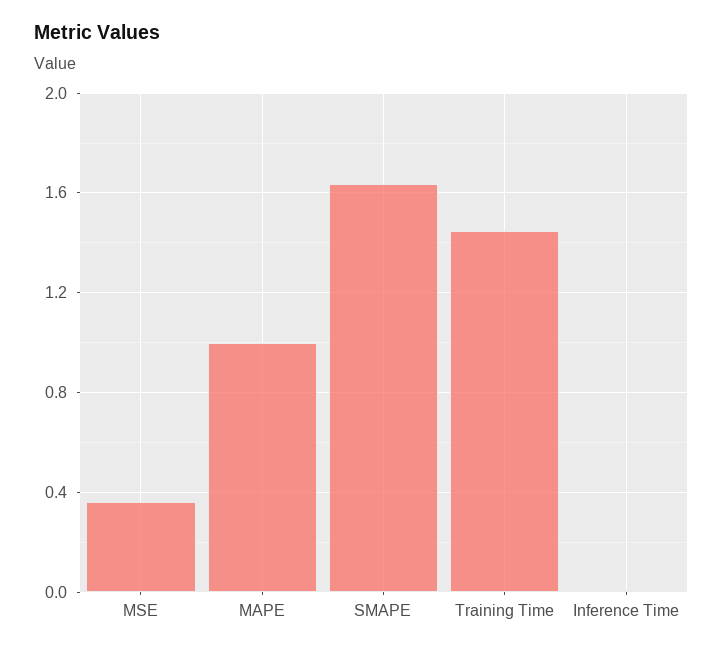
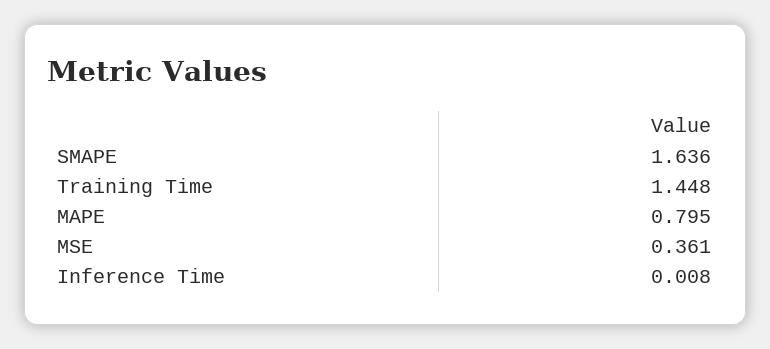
  {
    "MSE": 0.361,
-   "MAPE": 1,
+   "MAPE": 0.795,
    "SMAPE": 1.636,
    "Training Time": 1.448,
    "Inference Time": 0.008
  }

